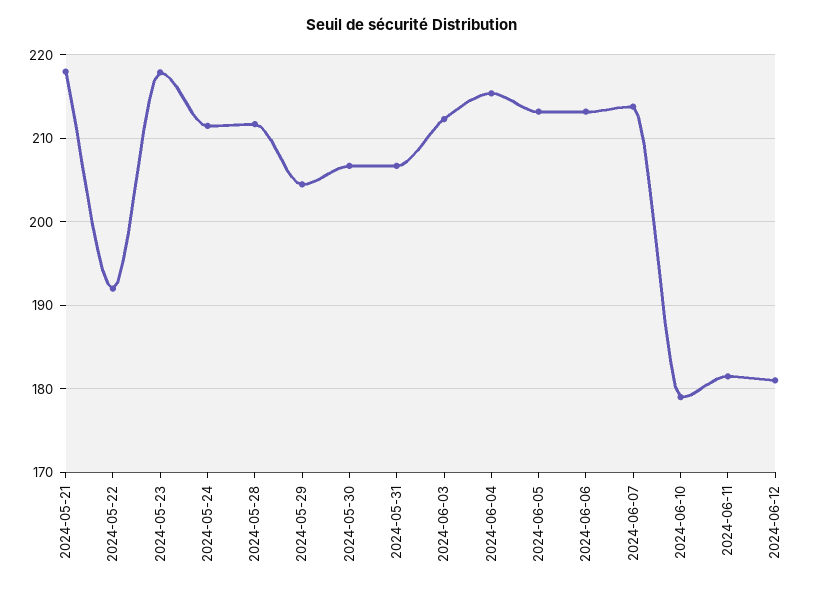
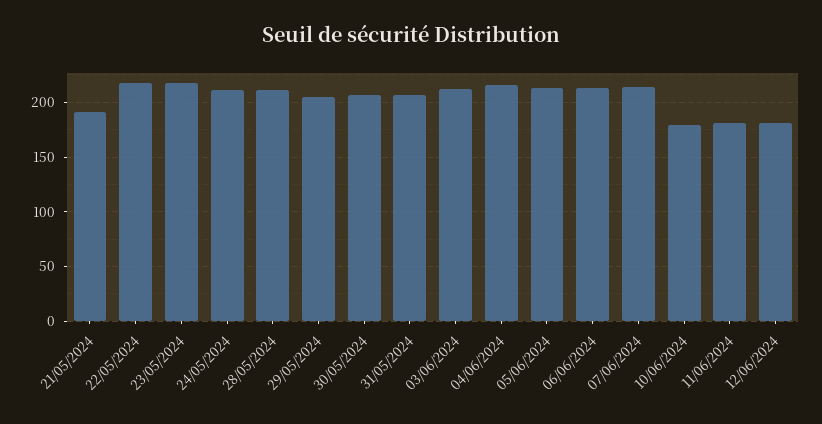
  {
-   "2024-05-21": 218,
+   "2024-05-21": 190,
-   "2024-05-22": 192,
+   "2024-05-22": 220,
    "2024-05-23": 218,
    "2024-05-24": 212,
    "2024-05-28": 212,
    "2024-05-29": 205,
    "2024-05-30": 207,
    "2024-05-31": 207,
    "2024-06-03": 212,
    "2024-06-04": 215,
    "2024-06-05": 213,
    "2024-06-06": 213,
    "2024-06-07": 214,
    "2024-06-10": 179,
    "2024-06-11": 182,
    "2024-06-12": 181
  }

